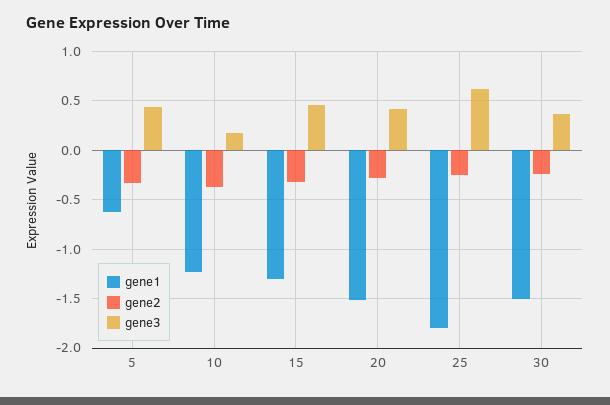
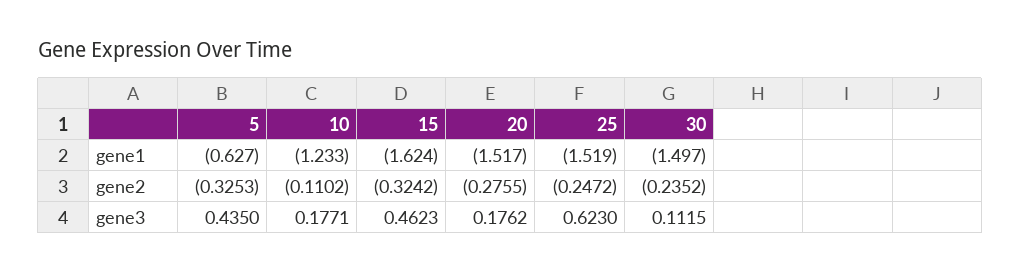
  {
    "gene1": {
      "5": -0.627,
      "10": -1.233,
-     "15": -1.3,
+     "15": -1.624,
      "20": -1.517,
-     "25": -1.8,
+     "25": -1.519,
      "30": -1.497
    },
    "gene2": {
      "5": -0.3253,
-     "10": -0.4,
+     "10": -0.1102,
      "15": -0.3242,
      "20": -0.2755,
      "25": -0.2472,
      "30": -0.2352
    },
    "gene3": {
      "5": 0.435,
      "10": 0.1771,
      "15": 0.4623,
-     "20": 0.4,
+     "20": 0.1762,
      "25": 0.623,
-     "30": 0.4
+     "30": 0.1115
    }
  }

